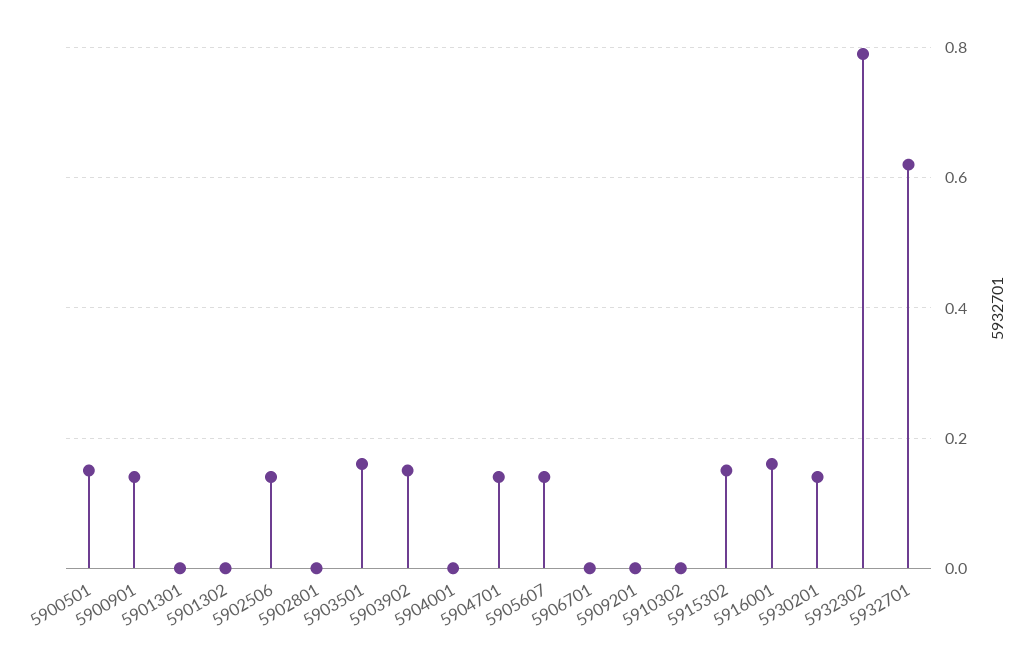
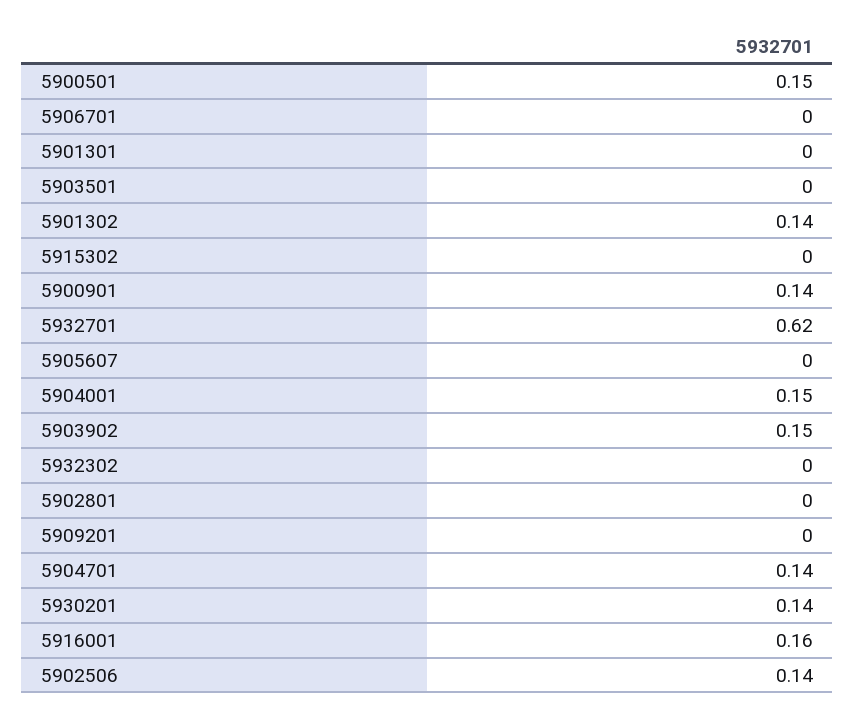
  {
    "5900501": 0.15,
    "5900901": 0.14,
    "5901301": 0,
-   "5901302": 0,
+   "5901302": 0.14,
    "5902506": 0.14,
    "5902801": 0,
-   "5903501": 0.15,
+   "5903501": 0,
    "5903902": 0.15,
-   "5904001": 0,
+   "5904001": 0.15,
    "5904701": 0.14,
-   "5905607": 0.15,
+   "5905607": 0,
    "5906701": 0,
    "5909201": 0,
-   "5910302": 0,
-   "5915302": 0.15,
+   "5915302": 0,
    "5916001": 0.16,
    "5930201": 0.14,
-   "5932302": 0.8,
+   "5932302": 0,
    "5932701": 0.62
  }

